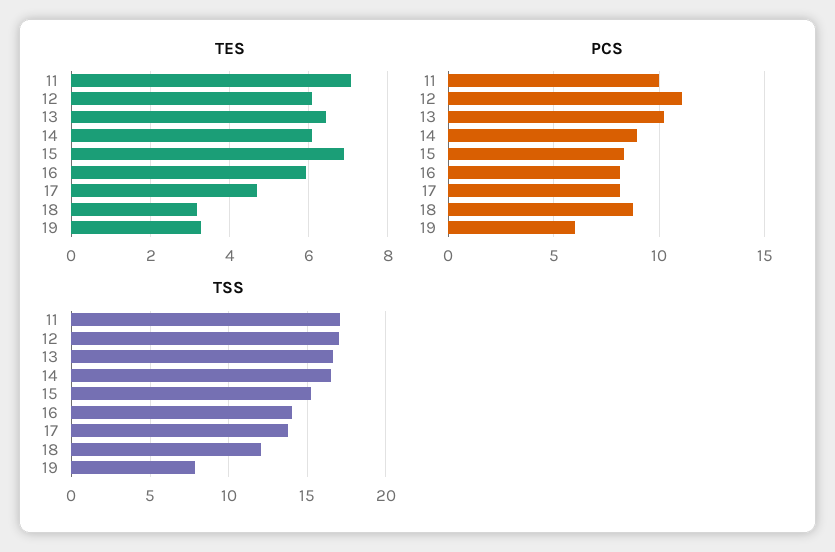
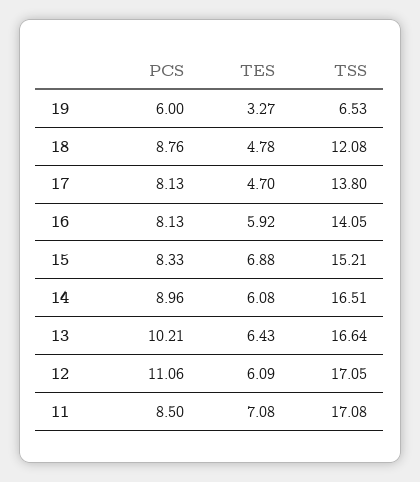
  {
    "TES": {
      "11": 7.08,
      "12": 6.09,
      "13": 6.43,
      "14": 6.08,
      "15": 6.88,
      "16": 5.92,
      "17": 4.7,
-     "18": 3.2,
+     "18": 4.78,
      "19": 3.27
    },
    "PCS": {
-     "11": 10,
+     "11": 8.5,
      "12": 11.06,
      "13": 10.21,
      "14": 8.96,
      "15": 8.33,
      "16": 8.13,
      "17": 8.13,
      "18": 8.76,
      "19": 6
    },
    "TSS": {
      "11": 17.08,
      "12": 17.05,
      "13": 16.64,
      "14": 16.51,
      "15": 15.21,
      "16": 14.05,
      "17": 13.8,
      "18": 12.08,
-     "19": 8
+     "19": 6.53
    }
  }

